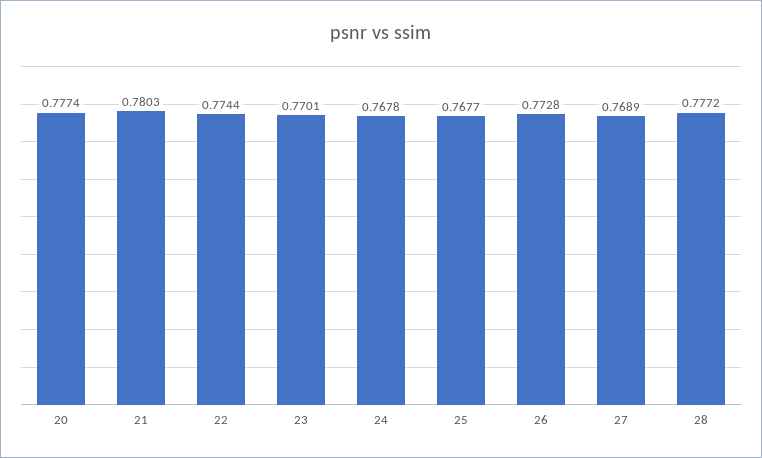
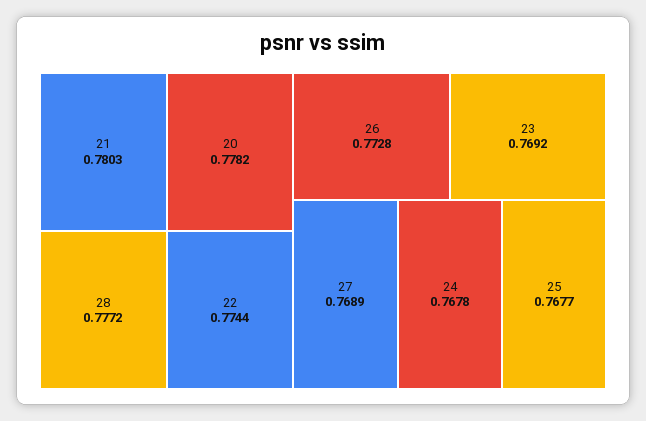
  {
-   "20": 0.7774,
+   "20": 0.7782,
    "21": 0.7803,
    "22": 0.7744,
-   "23": 0.7701,
+   "23": 0.7692,
    "24": 0.7678,
    "25": 0.7677,
    "26": 0.7728,
    "27": 0.7689,
    "28": 0.7772
  }

